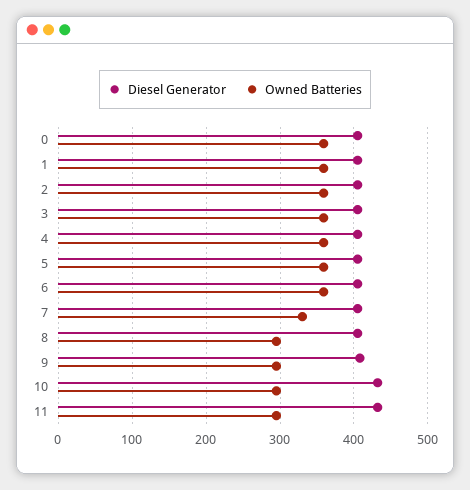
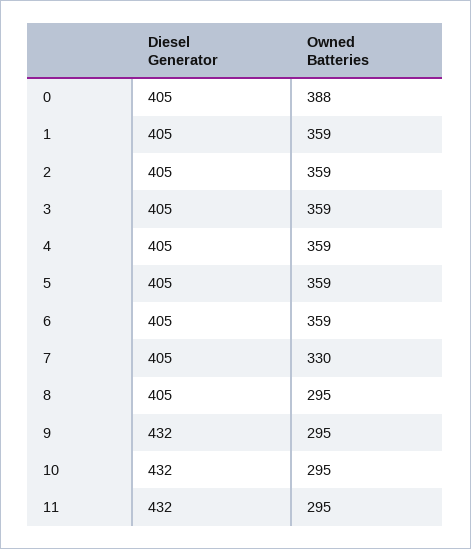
  {
    "Diesel Generator": {
      "0": 405,
      "1": 405,
      "2": 405,
      "3": 405,
      "4": 405,
      "5": 405,
      "6": 405,
      "7": 405,
      "8": 405,
-     "9": 410,
+     "9": 432,
      "10": 432,
      "11": 432
    },
    "Owned Batteries": {
-     "0": 360,
+     "0": 388,
      "1": 359,
      "2": 359,
      "3": 359,
      "4": 359,
      "5": 359,
      "6": 359,
      "7": 330,
      "8": 295,
      "9": 295,
      "10": 295,
      "11": 295
    }
  }

